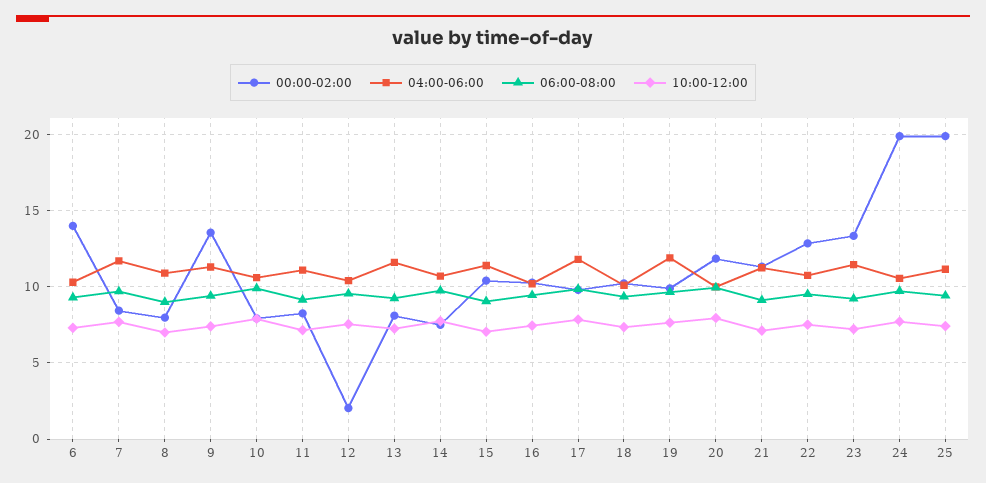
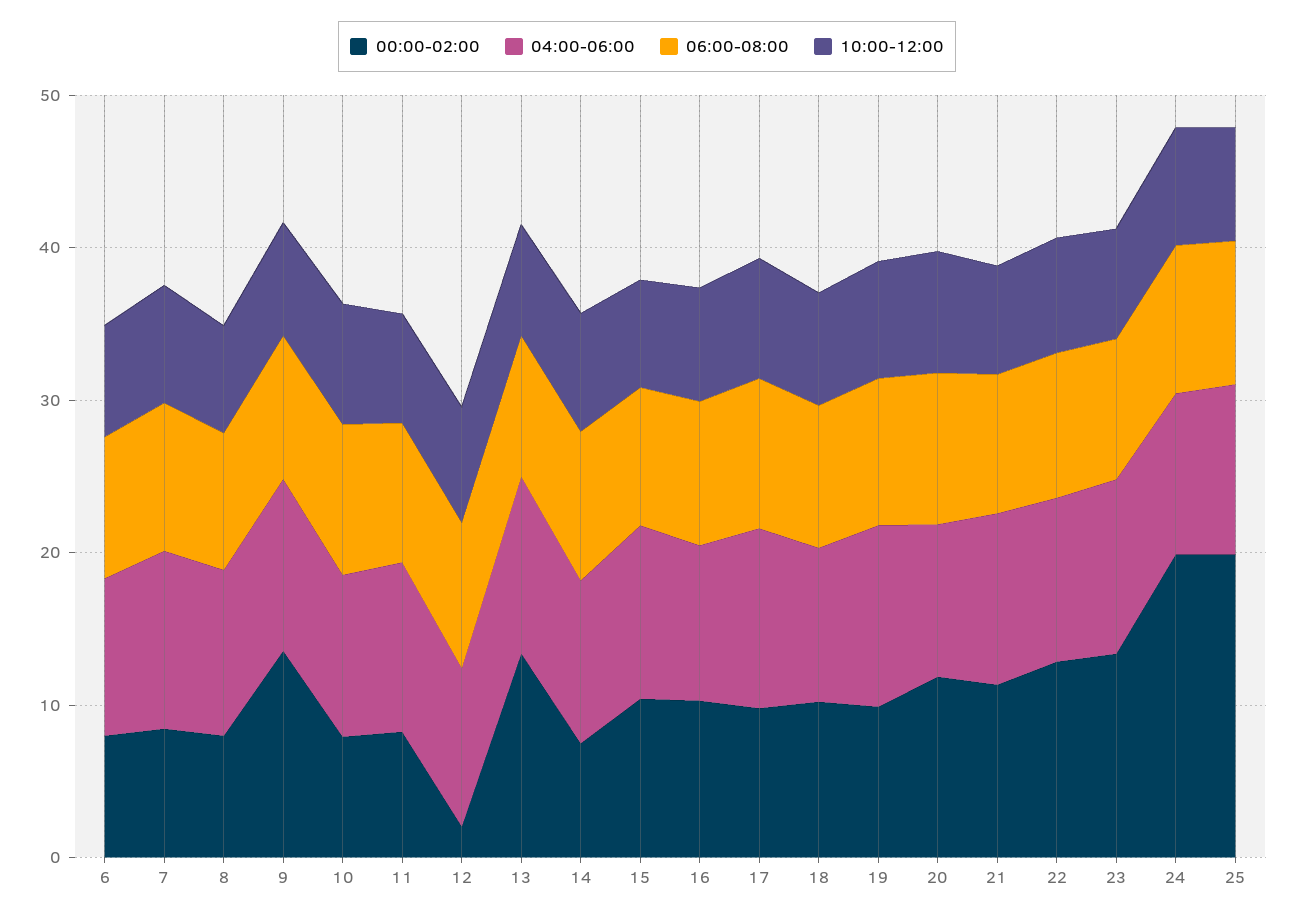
  {
    "00:00-02:00": {
-     "6": 14,
+     "6": 8,
      "7": 8.5,
      "8": 8,
      "9": 13.5,
      "10": 8,
      "11": 8.5,
      "12": 2,
-     "13": 8,
+     "13": 14,
      "14": 7.5,
      "15": 10.5,
      "16": 10.5,
      "17": 10,
      "18": 10,
      "19": 10,
      "20": 12,
      "21": 11.5,
      "22": 13,
      "23": 13.5,
      "24": 20,
      "25": 20
    },
    "04:00-06:00": {
      "6": 10.5,
      "7": 11.5,
      "8": 11,
      "9": 11.5,
      "10": 10.5,
      "11": 11,
      "12": 10.5,
      "13": 11.5,
      "14": 10.5,
      "15": 11.5,
      "16": 10,
      "17": 12,
      "18": 10,
      "19": 12,
      "20": 10,
      "21": 11.5,
      "22": 11,
      "23": 11.5,
      "24": 10.5,
      "25": 11
    },
    "06:00-08:00": {
      "6": 9.5,
      "7": 9.5,
      "8": 9,
      "9": 9.5,
      "10": 10,
      "11": 9,
      "12": 9.5,
      "13": 9.5,
      "14": 10,
      "15": 9,
      "16": 9.5,
      "17": 10,
      "18": 9.5,
      "19": 9.5,
      "20": 10,
      "21": 9,
      "22": 9.5,
      "23": 9,
      "24": 9.5,
      "25": 9.5
    },
    "10:00-12:00": {
      "6": 7.5,
      "7": 7.5,
      "8": 7,
      "9": 7.5,
      "10": 8,
      "11": 7,
      "12": 7.5,
      "13": 7.5,
      "14": 8,
      "15": 7,
      "16": 7.5,
      "17": 8,
      "18": 7.5,
      "19": 7.5,
      "20": 8,
      "21": 7,
      "22": 7.5,
      "23": 7,
      "24": 7.5,
      "25": 7.5
    }
  }

